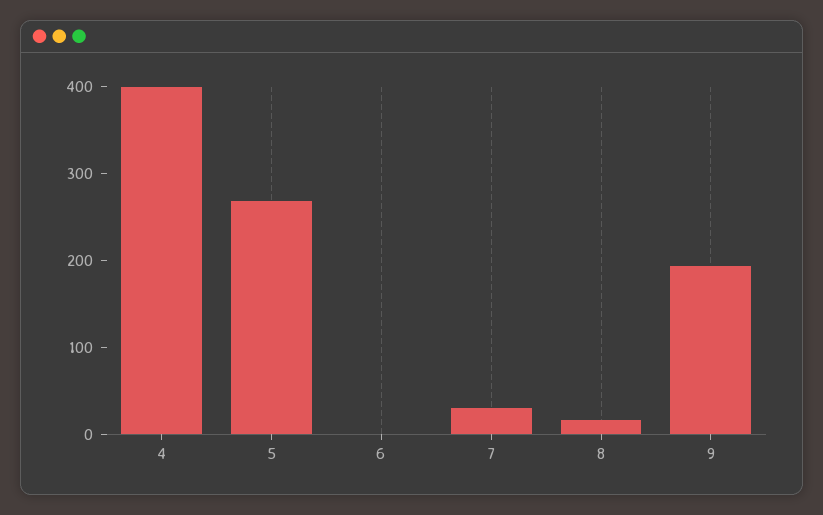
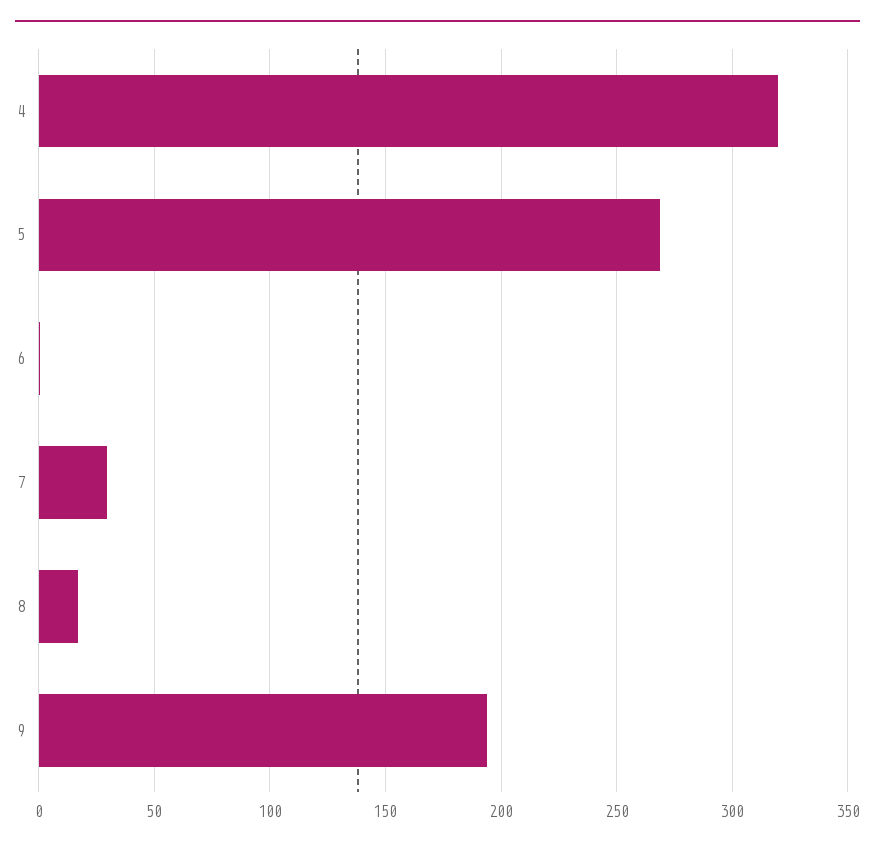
  {
-   "4": 400,
+   "4": 320,
    "5": 270,
    "6": 0,
    "7": 30,
    "8": 15,
    "9": 195
  }

